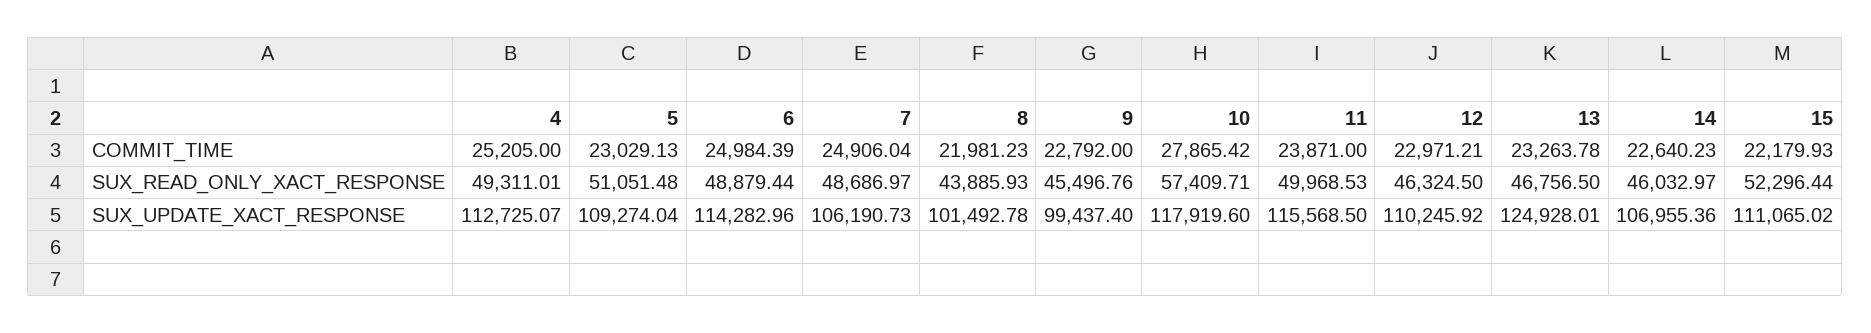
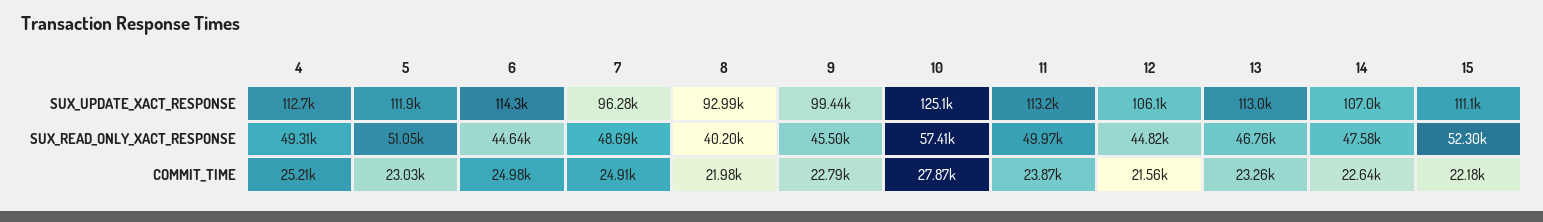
  {
    "4": {
      "COMMIT_TIME": 25205,
      "SUX_READ_ONLY_XACT_RESPONSE": 49311.01,
      "SUX_UPDATE_XACT_RESPONSE": 112725.07
    },
    "5": {
      "COMMIT_TIME": 23029.13,
      "SUX_READ_ONLY_XACT_RESPONSE": 51051.48,
-     "SUX_UPDATE_XACT_RESPONSE": 109274.04
+     "SUX_UPDATE_XACT_RESPONSE": 111900
    },
    "6": {
      "COMMIT_TIME": 24984.39,
-     "SUX_READ_ONLY_XACT_RESPONSE": 48879.44,
+     "SUX_READ_ONLY_XACT_RESPONSE": 44640,
      "SUX_UPDATE_XACT_RESPONSE": 114282.96
    },
    "7": {
      "COMMIT_TIME": 24906.04,
      "SUX_READ_ONLY_XACT_RESPONSE": 48686.97,
-     "SUX_UPDATE_XACT_RESPONSE": 106190.73
+     "SUX_UPDATE_XACT_RESPONSE": 96280
    },
    "8": {
      "COMMIT_TIME": 21981.23,
-     "SUX_READ_ONLY_XACT_RESPONSE": 43885.93,
+     "SUX_READ_ONLY_XACT_RESPONSE": 40200,
-     "SUX_UPDATE_XACT_RESPONSE": 101492.78
+     "SUX_UPDATE_XACT_RESPONSE": 92990
    },
    "9": {
      "COMMIT_TIME": 22792,
      "SUX_READ_ONLY_XACT_RESPONSE": 45496.76,
      "SUX_UPDATE_XACT_RESPONSE": 99437.4
    },
    "10": {
      "COMMIT_TIME": 27865.42,
      "SUX_READ_ONLY_XACT_RESPONSE": 57409.71,
-     "SUX_UPDATE_XACT_RESPONSE": 117919.6
+     "SUX_UPDATE_XACT_RESPONSE": 125100
    },
    "11": {
      "COMMIT_TIME": 23871,
      "SUX_READ_ONLY_XACT_RESPONSE": 49968.53,
-     "SUX_UPDATE_XACT_RESPONSE": 115568.5
+     "SUX_UPDATE_XACT_RESPONSE": 113200
    },
    "12": {
-     "COMMIT_TIME": 22971.21,
+     "COMMIT_TIME": 21560,
-     "SUX_READ_ONLY_XACT_RESPONSE": 46324.5,
+     "SUX_READ_ONLY_XACT_RESPONSE": 44820,
-     "SUX_UPDATE_XACT_RESPONSE": 110245.92
+     "SUX_UPDATE_XACT_RESPONSE": 106100
    },
    "13": {
      "COMMIT_TIME": 23263.78,
      "SUX_READ_ONLY_XACT_RESPONSE": 46756.5,
-     "SUX_UPDATE_XACT_RESPONSE": 124928.01
+     "SUX_UPDATE_XACT_RESPONSE": 113000
    },
    "14": {
      "COMMIT_TIME": 22640.23,
-     "SUX_READ_ONLY_XACT_RESPONSE": 46032.97,
+     "SUX_READ_ONLY_XACT_RESPONSE": 47580,
      "SUX_UPDATE_XACT_RESPONSE": 106955.36
    },
    "15": {
      "COMMIT_TIME": 22179.93,
      "SUX_READ_ONLY_XACT_RESPONSE": 52296.44,
      "SUX_UPDATE_XACT_RESPONSE": 111065.02
    }
  }

